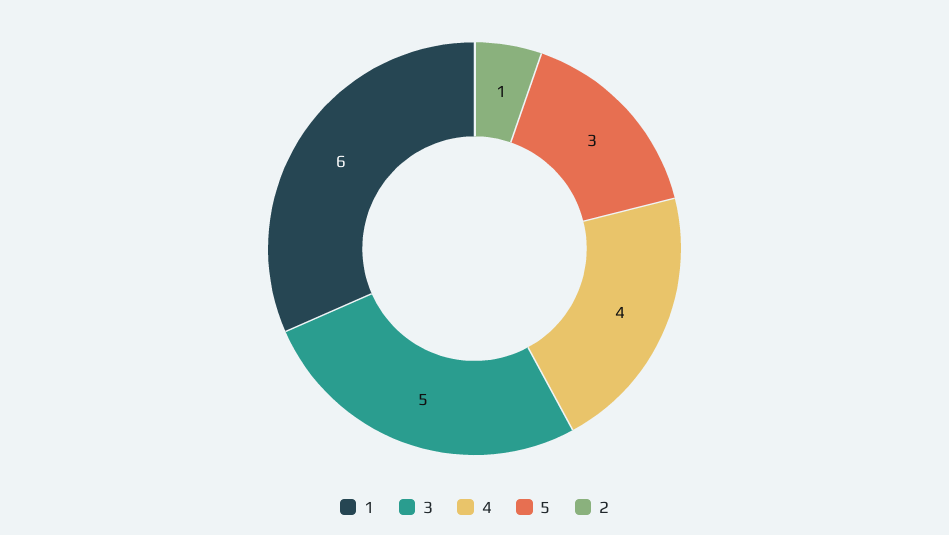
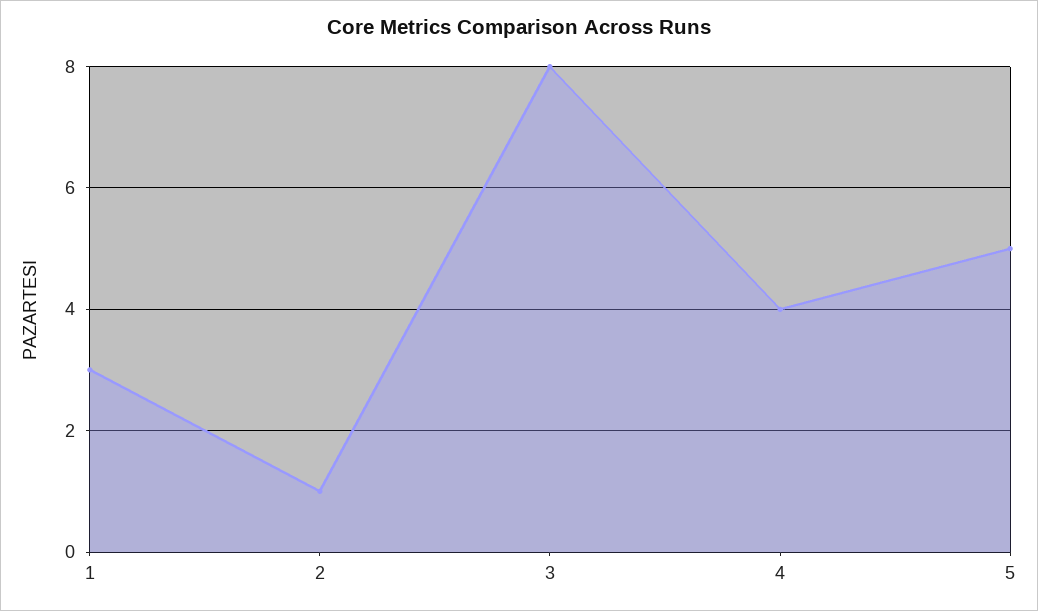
  {
-   "1": 6,
+   "1": 3,
-   "3": 5,
+   "3": 8,
    "4": 4,
-   "5": 3,
+   "5": 5,
    "2": 1
  }

